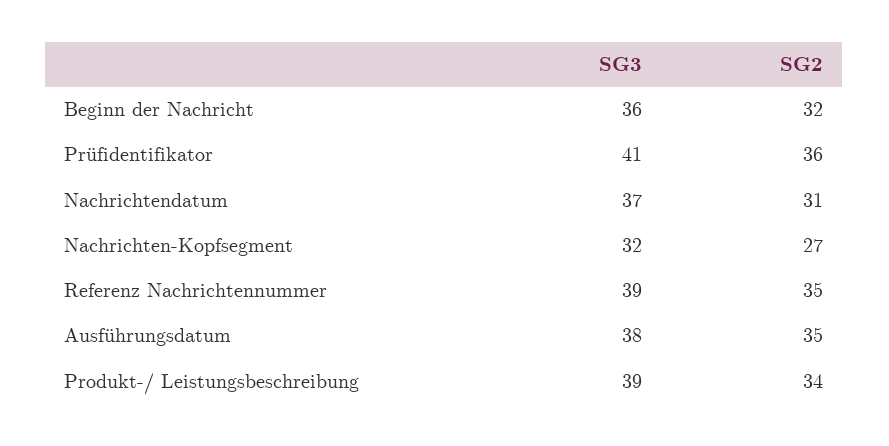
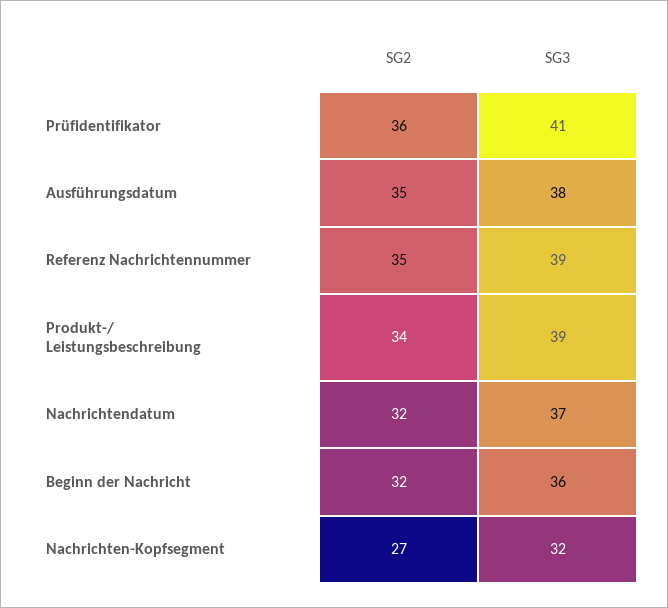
  {
    "SG3": {
      "Beginn der Nachricht": 36,
      "Prüfidentifikator": 41,
      "Nachrichtendatum": 37,
      "Nachrichten-Kopfsegment": 32,
      "Referenz Nachrichtennummer": 39,
      "Ausführungsdatum": 38,
      "Produkt-/ Leistungsbeschreibung": 39
    },
    "SG2": {
      "Beginn der Nachricht": 32,
      "Prüfidentifikator": 36,
-     "Nachrichtendatum": 31,
+     "Nachrichtendatum": 32,
      "Nachrichten-Kopfsegment": 27,
      "Referenz Nachrichtennummer": 35,
      "Ausführungsdatum": 35,
      "Produkt-/ Leistungsbeschreibung": 34
    }
  }

